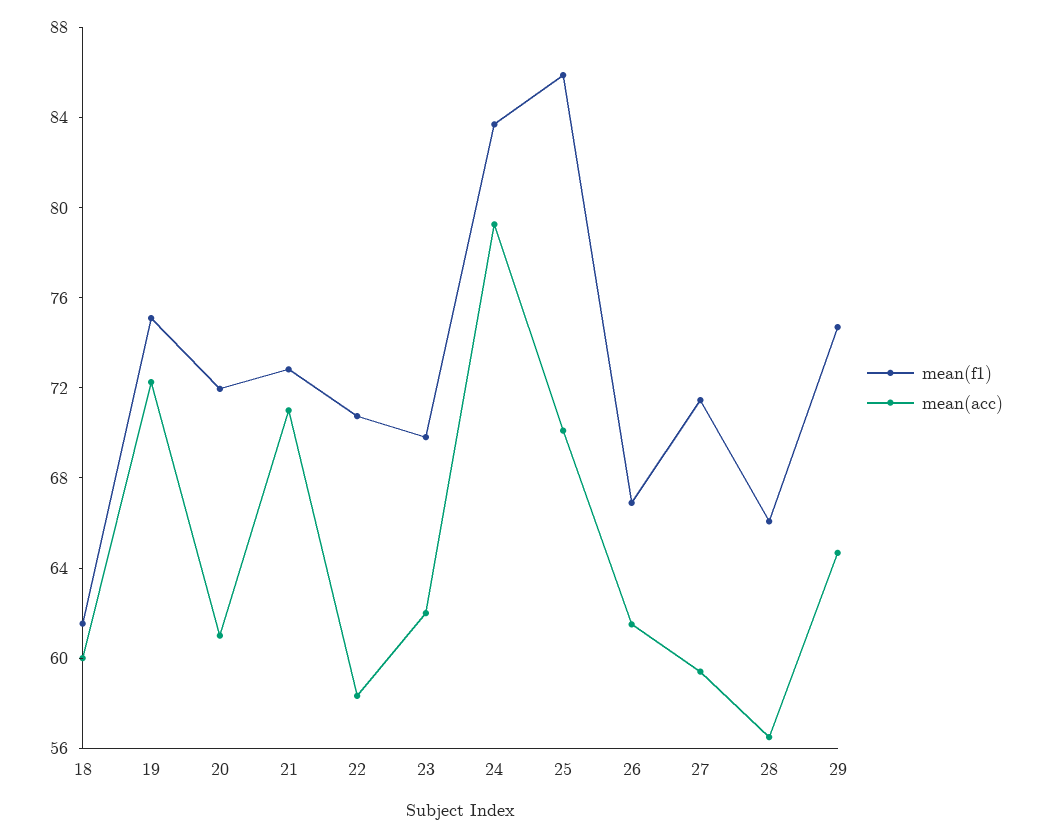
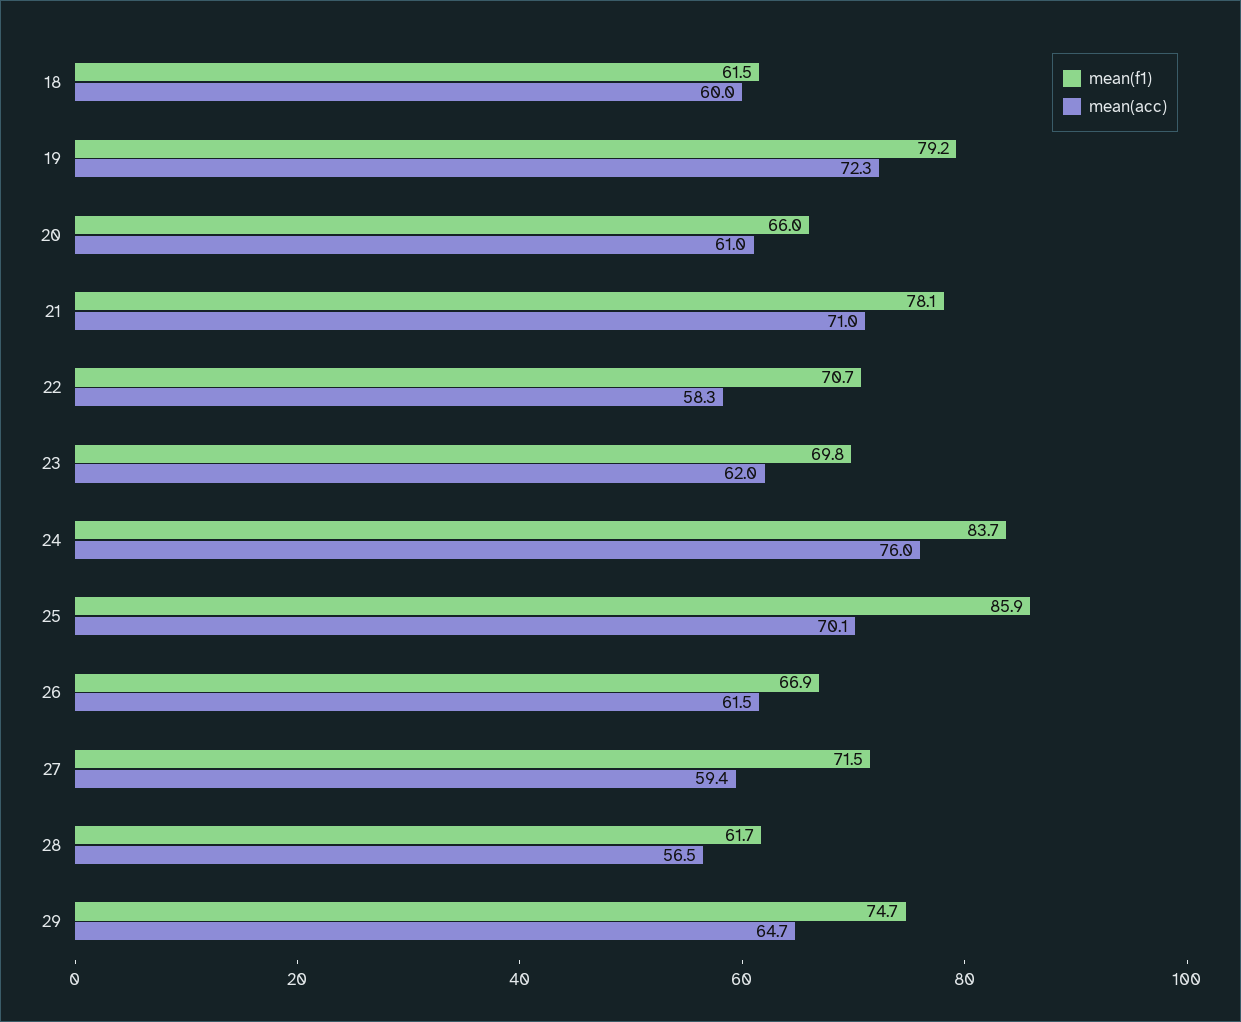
  {
    "mean(f1)": {
      "18": 61.5,
-     "19": 75,
+     "19": 79.2,
-     "20": 72,
+     "20": 66,
-     "21": 73,
+     "21": 78.1,
      "22": 70.7,
      "23": 69.8,
      "24": 83.7,
      "25": 85.9,
      "26": 66.9,
      "27": 71.5,
-     "28": 66,
+     "28": 61.7,
      "29": 74.7
    },
    "mean(acc)": {
      "18": 60,
      "19": 72.3,
      "20": 61,
      "21": 71,
      "22": 58.3,
      "23": 62,
-     "24": 79,
+     "24": 76,
      "25": 70.1,
      "26": 61.5,
      "27": 59.4,
      "28": 56.5,
      "29": 64.7
    }
  }

